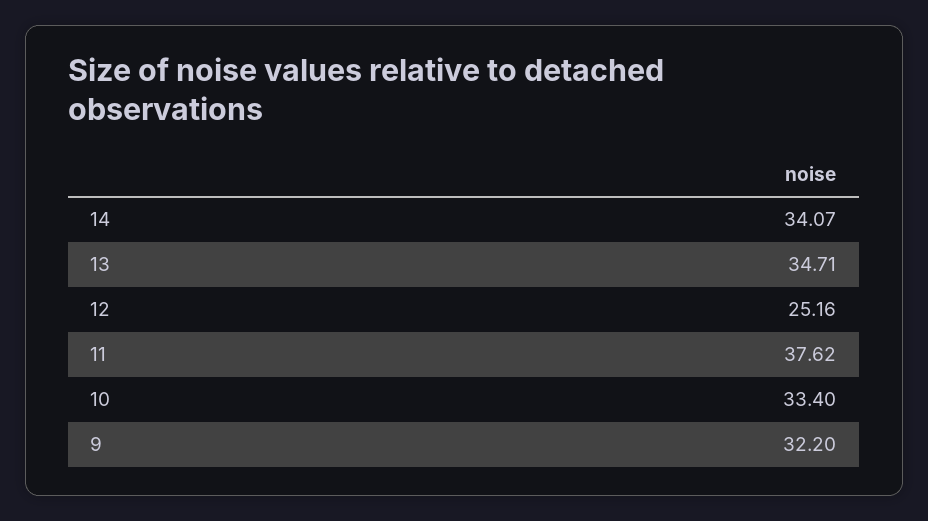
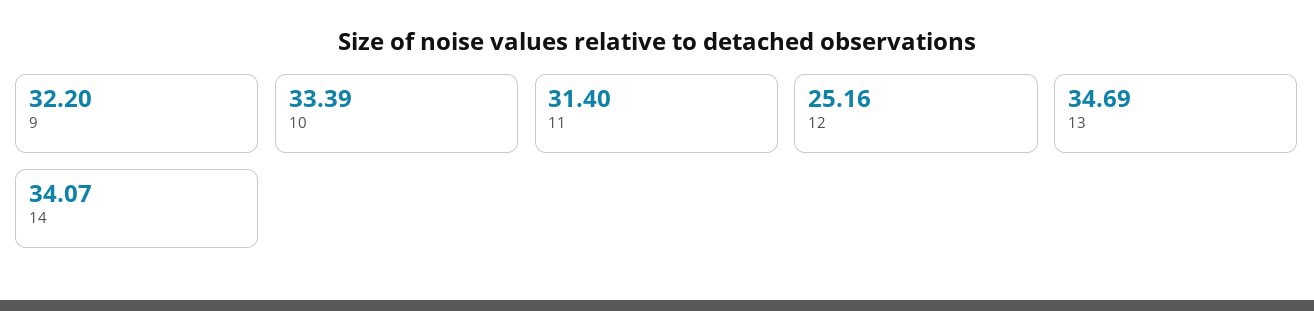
  {
    "14": 34.07,
-   "13": 34.71,
+   "13": 34.69,
    "12": 25.16,
-   "11": 37.62,
+   "11": 31.4,
-   "10": 33.4,
+   "10": 33.39,
    "9": 32.2
  }

